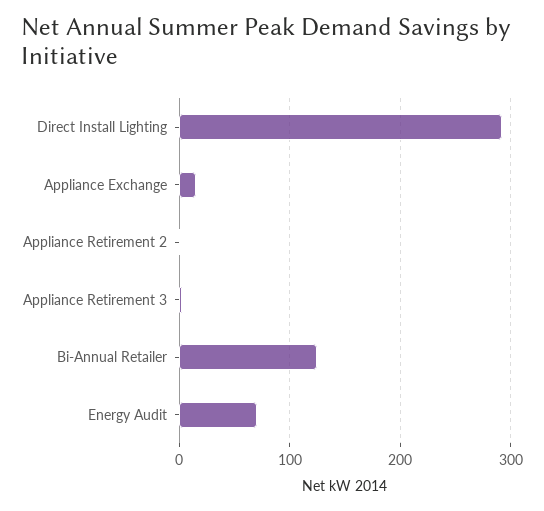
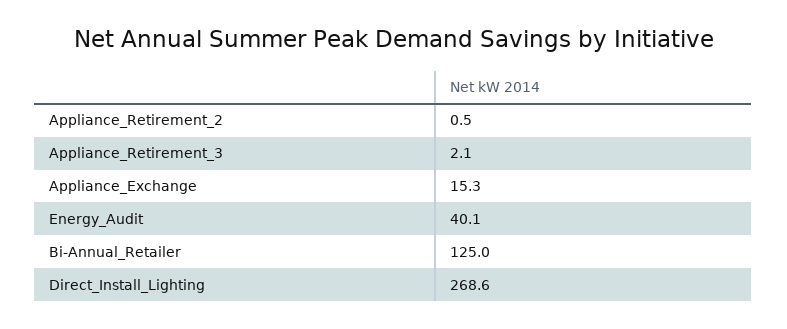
  {
-   "Direct Install Lighting": 290,
+   "Direct Install Lighting": 268.6,
    "Appliance Exchange": 15.3,
    "Appliance Retirement 2": 0.5,
    "Appliance Retirement 3": 2.1,
    "Bi-Annual Retailer": 125,
-   "Energy Audit": 70
+   "Energy Audit": 40.1
  }

